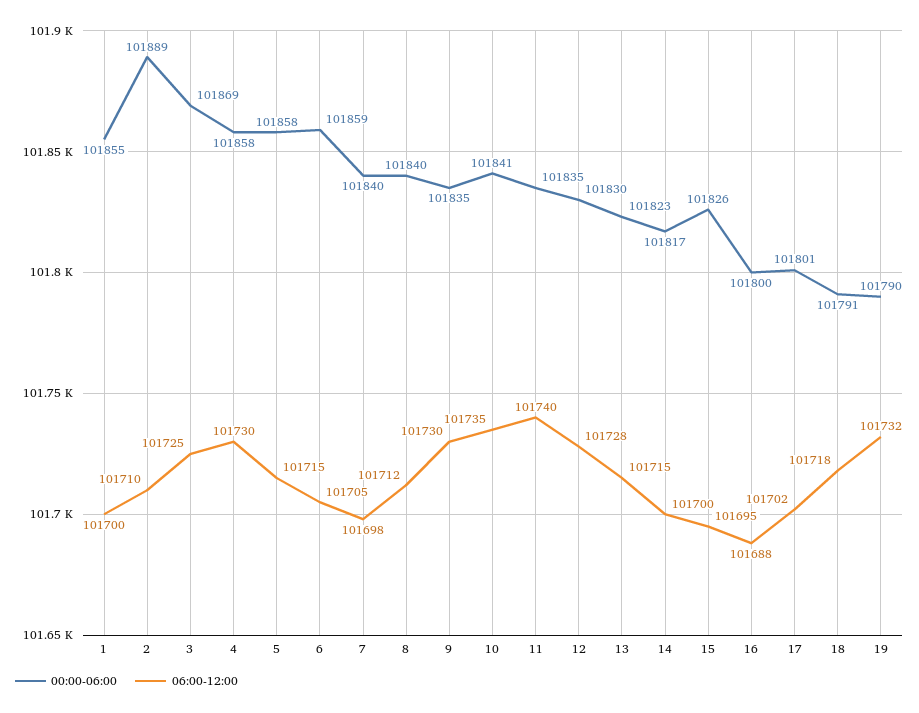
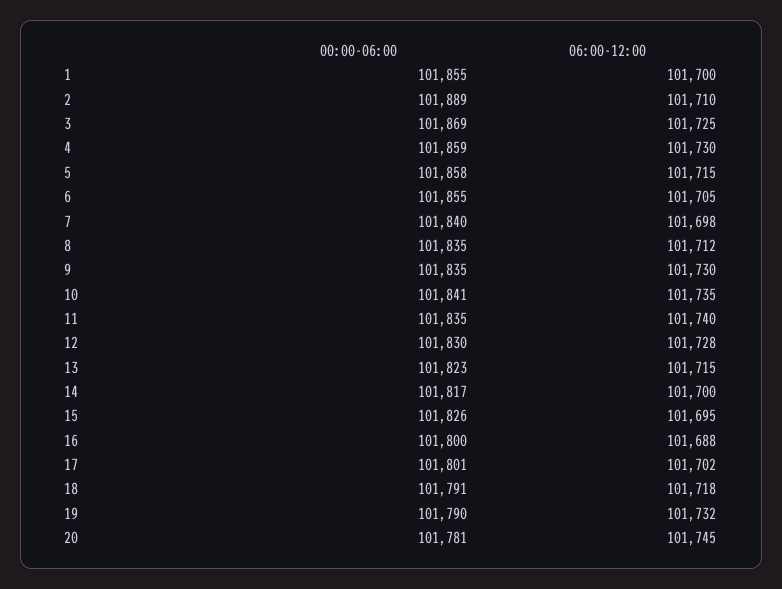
  {
    "00:00-06:00": {
      "1": 101855,
      "2": 101889,
      "3": 101869,
-     "4": 101858,
+     "4": 101859,
      "5": 101858,
-     "6": 101859,
+     "6": 101855,
      "7": 101840,
-     "8": 101840,
+     "8": 101835,
      "9": 101835,
      "10": 101841,
      "11": 101835,
      "12": 101830,
      "13": 101823,
      "14": 101817,
      "15": 101826,
      "16": 101800,
      "17": 101801,
      "18": 101791,
-     "19": 101790
+     "19": 101790,
+     "20": 101781
    },
    "06:00-12:00": {
      "1": 101700,
      "2": 101710,
      "3": 101725,
      "4": 101730,
      "5": 101715,
      "6": 101705,
      "7": 101698,
      "8": 101712,
      "9": 101730,
      "10": 101735,
      "11": 101740,
      "12": 101728,
      "13": 101715,
      "14": 101700,
      "15": 101695,
      "16": 101688,
      "17": 101702,
      "18": 101718,
-     "19": 101732
+     "19": 101732,
+     "20": 101745
    }
  }

